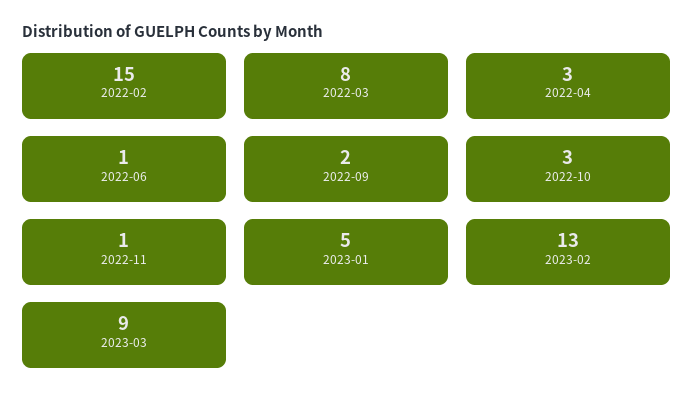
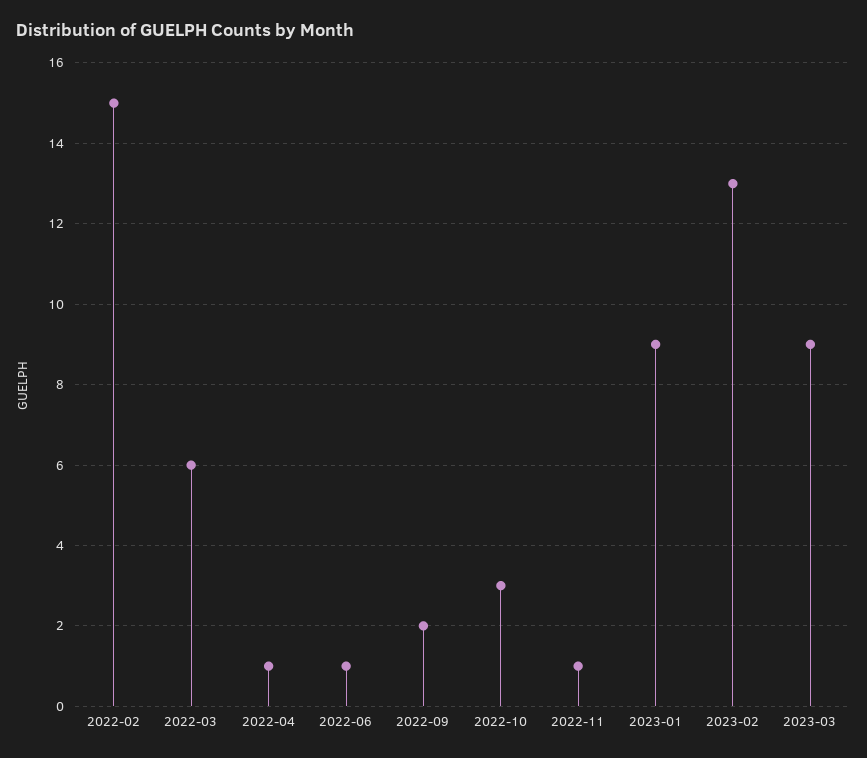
  {
    "2022-02": 15,
-   "2022-03": 8,
+   "2022-03": 6,
-   "2022-04": 3,
+   "2022-04": 1,
    "2022-06": 1,
    "2022-09": 2,
    "2022-10": 3,
    "2022-11": 1,
-   "2023-01": 5,
+   "2023-01": 9,
    "2023-02": 13,
    "2023-03": 9
  }

